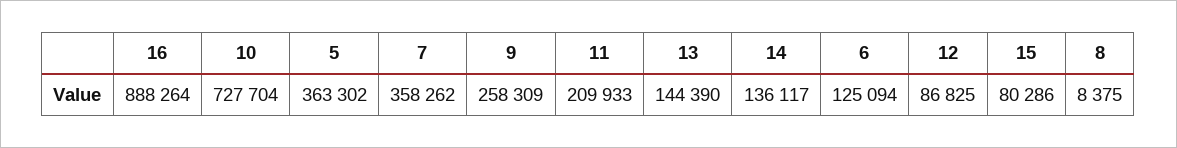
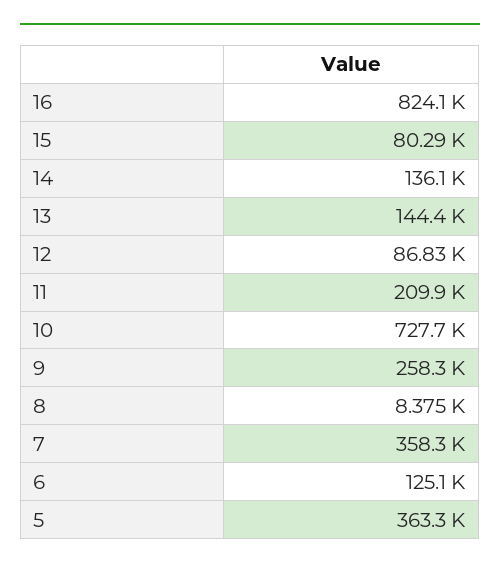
  {
-   "16": 888264,
+   "16": 824100,
    "10": 727704,
    "5": 363302,
    "7": 358262,
    "9": 258309,
    "11": 209933,
    "13": 144390,
    "14": 136117,
    "6": 125094,
    "12": 86825,
    "15": 80286,
    "8": 8375
  }

